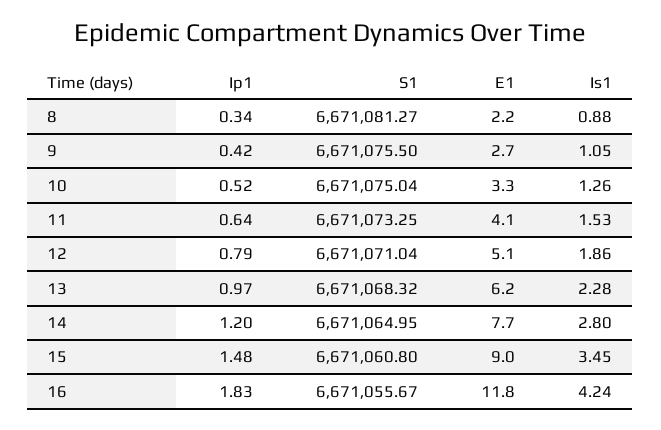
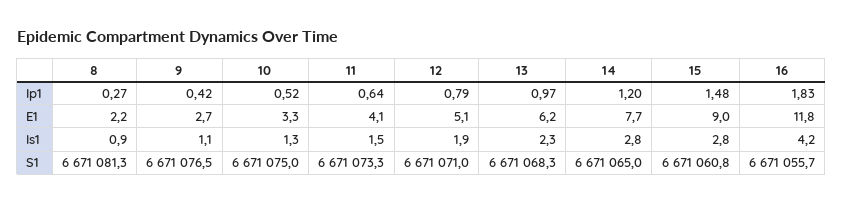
  {
    "Ip1": {
-     "8": 0.34,
+     "8": 0.27,
      "9": 0.42,
      "10": 0.52,
      "11": 0.64,
      "12": 0.79,
      "13": 0.97,
      "14": 1.2,
      "15": 1.48,
      "16": 1.83
    },
    "S1": {
      "8": 6671081.27,
-     "9": 6671075.5,
+     "9": 6671076.5,
      "10": 6671075.04,
      "11": 6671073.25,
      "12": 6671071.04,
      "13": 6671068.32,
      "14": 6671064.95,
      "15": 6671060.8,
      "16": 6671055.67
    },
    "E1": {
      "8": 2.2,
      "9": 2.7,
      "10": 3.3,
      "11": 4.1,
      "12": 5.1,
      "13": 6.2,
      "14": 7.7,
      "15": 9,
      "16": 11.8
    },
    "Is1": {
      "8": 0.88,
      "9": 1.05,
      "10": 1.26,
      "11": 1.53,
      "12": 1.86,
      "13": 2.28,
      "14": 2.8,
-     "15": 3.45,
+     "15": 2.8,
      "16": 4.24
    }
  }

